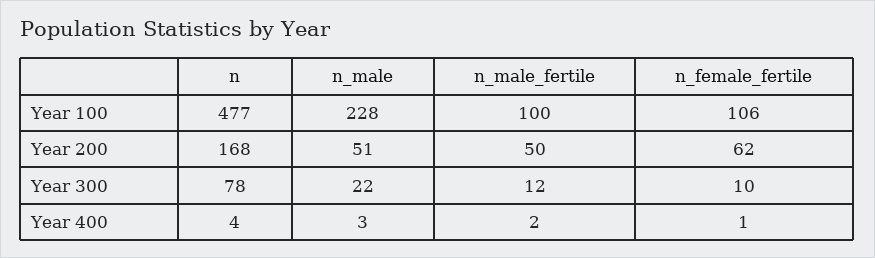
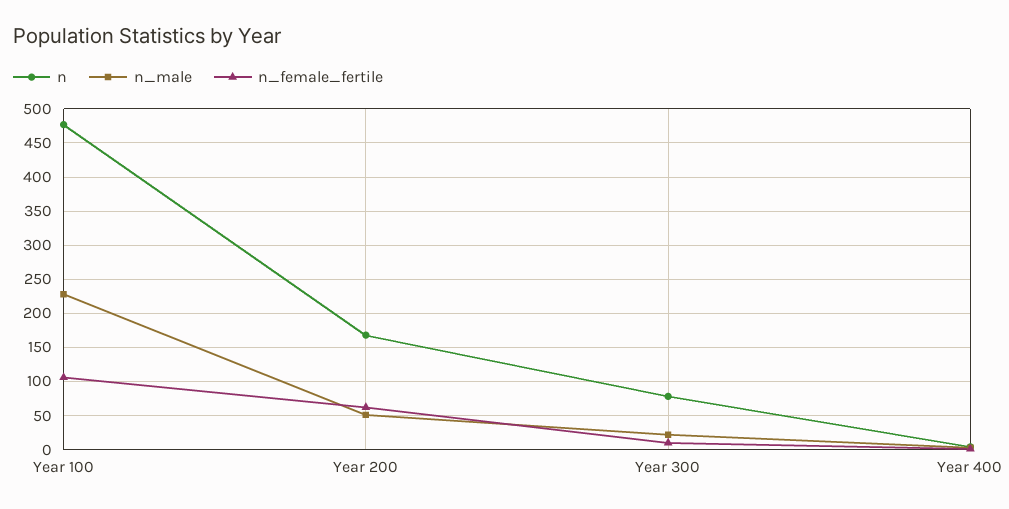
  {
    "n": {
      "Year 100": 477,
      "Year 200": 168,
      "Year 300": 78,
      "Year 400": 4
    },
    "n_male": {
      "Year 100": 228,
      "Year 200": 51,
      "Year 300": 22,
      "Year 400": 3
    },
-   "n_male_fertile": {
-     "Year 100": 100,
-     "Year 200": 50,
-     "Year 300": 12,
-     "Year 400": 2
-   },
    "n_female_fertile": {
      "Year 100": 106,
      "Year 200": 62,
      "Year 300": 10,
      "Year 400": 1
    }
  }

